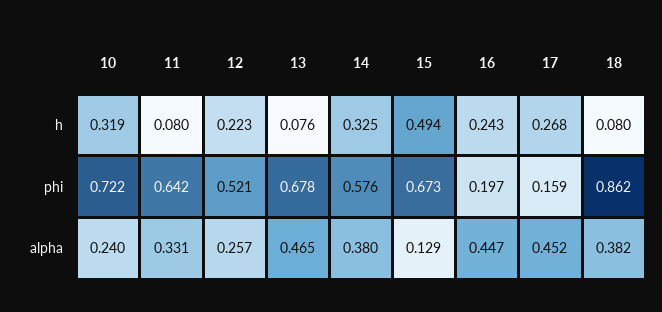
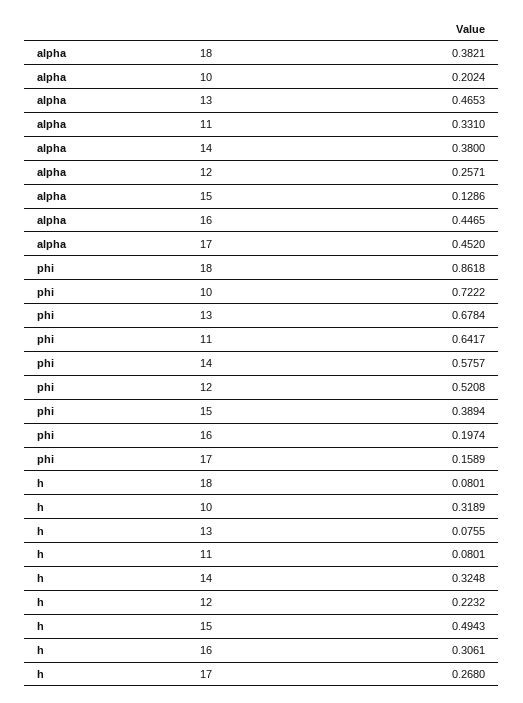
  {
    "10": {
      "h": 0.3189,
      "phi": 0.7222,
-     "alpha": 0.24
+     "alpha": 0.2024
    },
    "11": {
      "h": 0.0801,
      "phi": 0.6417,
      "alpha": 0.331
    },
    "12": {
      "h": 0.2232,
      "phi": 0.5208,
      "alpha": 0.2571
    },
    "13": {
      "h": 0.0755,
      "phi": 0.6784,
      "alpha": 0.4653
    },
    "14": {
      "h": 0.3248,
      "phi": 0.5757,
      "alpha": 0.38
    },
    "15": {
      "h": 0.4943,
-     "phi": 0.673,
+     "phi": 0.3894,
      "alpha": 0.1286
    },
    "16": {
-     "h": 0.243,
+     "h": 0.3061,
      "phi": 0.1974,
      "alpha": 0.4465
    },
    "17": {
      "h": 0.268,
      "phi": 0.1589,
      "alpha": 0.452
    },
    "18": {
      "h": 0.0801,
      "phi": 0.8618,
      "alpha": 0.3821
    }
  }

